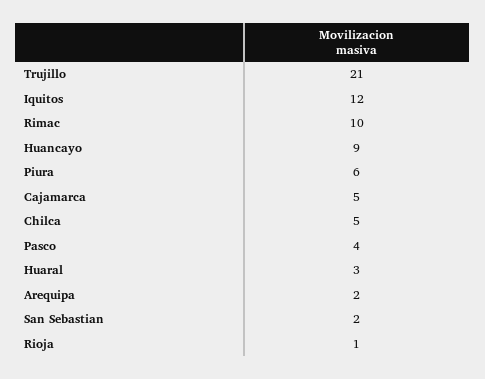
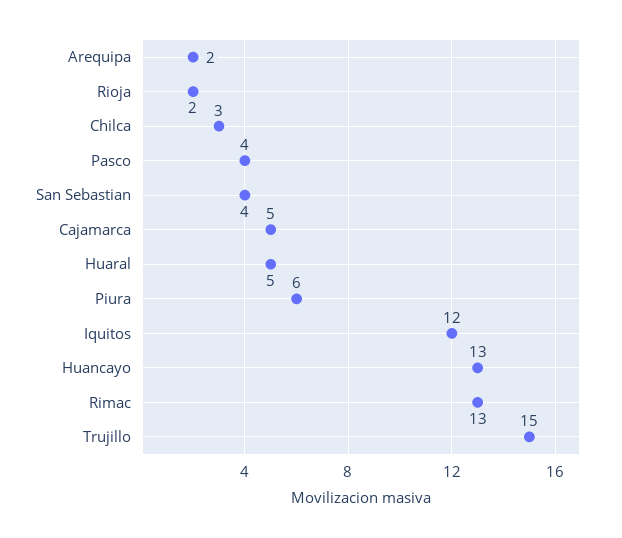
  {
-   "Trujillo": 21,
+   "Trujillo": 15,
    "Iquitos": 12,
-   "Rimac": 10,
+   "Rimac": 13,
-   "Huancayo": 9,
+   "Huancayo": 13,
    "Piura": 6,
    "Cajamarca": 5,
-   "Chilca": 5,
+   "Chilca": 3,
    "Pasco": 4,
-   "Huaral": 3,
+   "Huaral": 5,
    "Arequipa": 2,
-   "San Sebastian": 2,
+   "San Sebastian": 4,
-   "Rioja": 1
+   "Rioja": 2
  }

